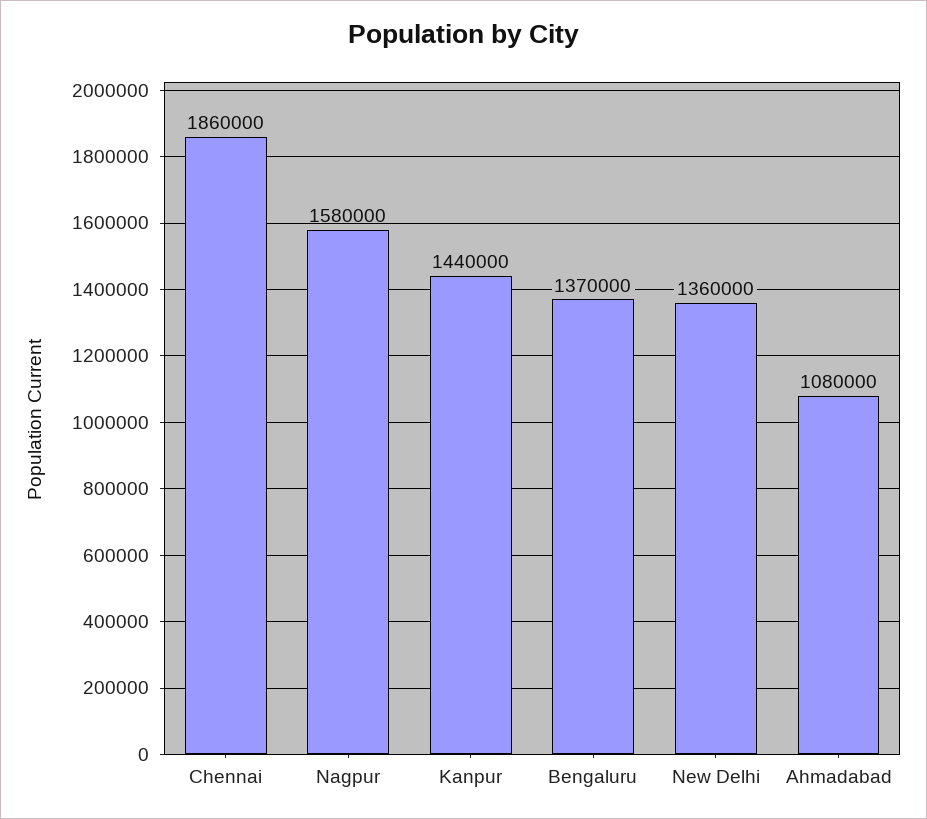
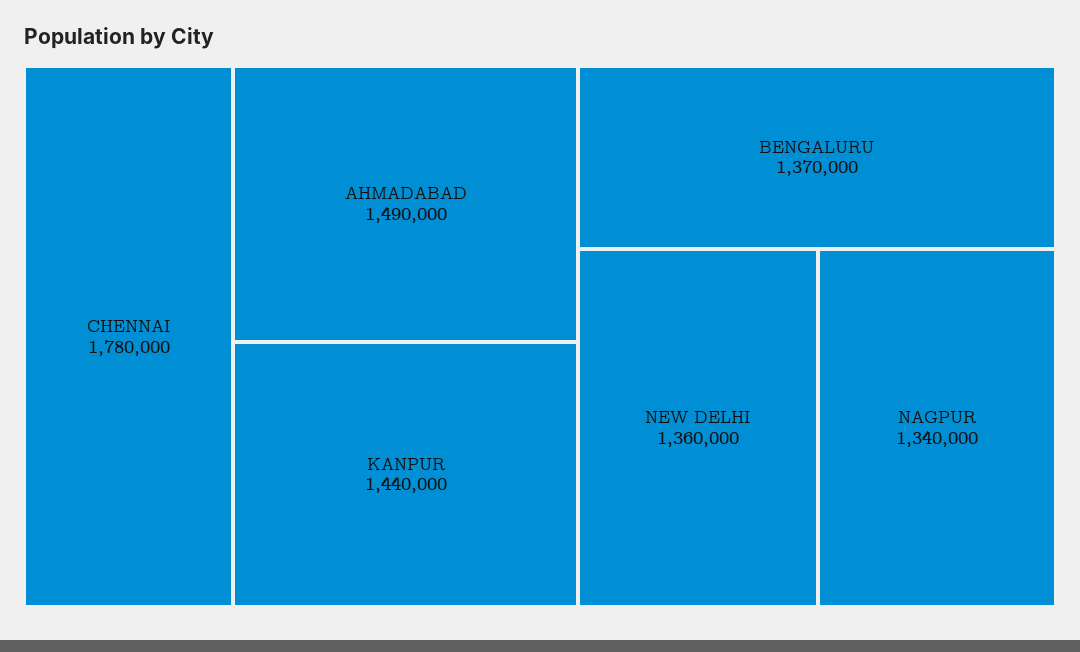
  {
-   "Chennai": 1860000,
+   "Chennai": 1780000,
-   "Nagpur": 1580000,
+   "Nagpur": 1340000,
    "Kanpur": 1440000,
    "Bengaluru": 1370000,
    "New Delhi": 1360000,
-   "Ahmadabad": 1080000
+   "Ahmadabad": 1490000
  }

